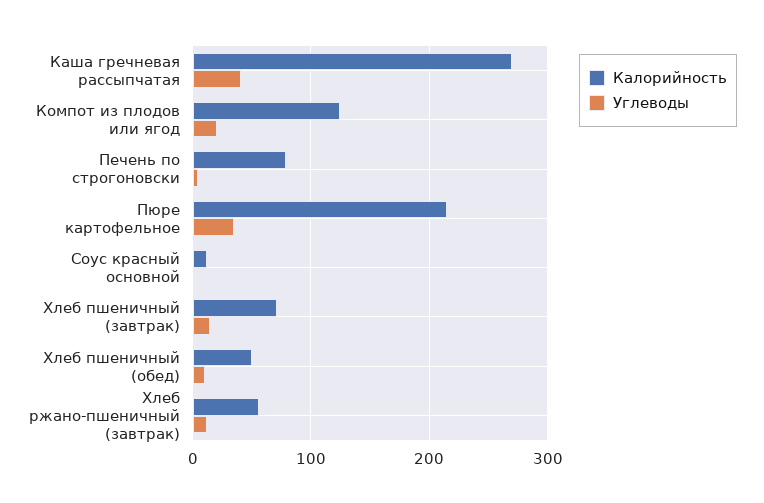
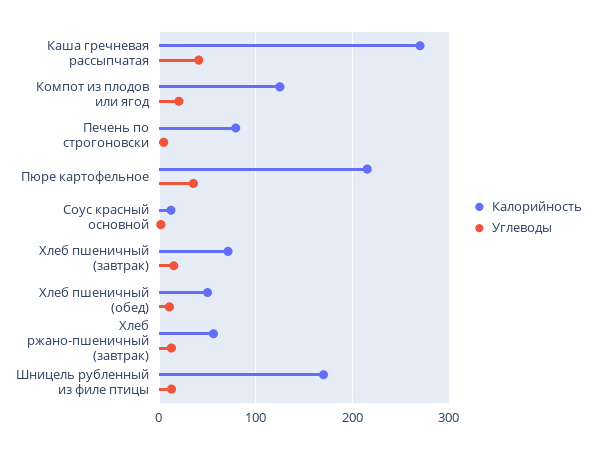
  {
    "Калорийность": {
      "Каша гречневая рассыпчатая": 270,
      "Компот из плодов или ягод": 120,
      "Печень по строгоновски": 80,
      "Пюре картофельное": 220,
      "Соус красный основной": 10,
      "Хлеб пшеничный (завтрак)": 70,
      "Хлеб пшеничный (обед)": 50,
-     "Хлеб ржано-пшеничный (завтрак)": 60
+     "Хлеб ржано-пшеничный (завтрак)": 60,
+     "Шницель рубленный из филе птицы": 170
    },
    "Углеводы": {
      "Каша гречневая рассыпчатая": 40,
      "Компот из плодов или ягод": 20,
      "Печень по строгоновски": 0,
      "Пюре картофельное": 40,
      "Соус красный основной": 0,
      "Хлеб пшеничный (завтрак)": 10,
      "Хлеб пшеничный (обед)": 10,
-     "Хлеб ржано-пшеничный (завтрак)": 10
+     "Хлеб ржано-пшеничный (завтрак)": 10,
+     "Шницель рубленный из филе птицы": 10
    }
  }

